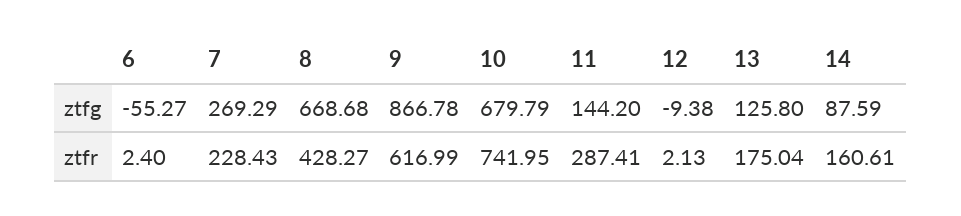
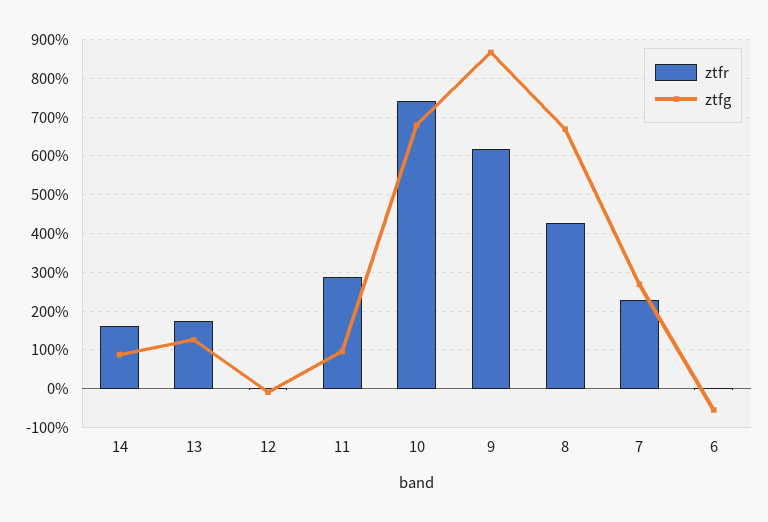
  {
    "ztfg": {
      "6": -55.27,
      "7": 269.29,
      "8": 668.68,
      "9": 866.78,
      "10": 679.79,
-     "11": 144.2,
+     "11": 100,
      "12": -9.38,
      "13": 125.8,
      "14": 87.59
    },
    "ztfr": {
      "6": 2.4,
      "7": 228.43,
      "8": 428.27,
      "9": 616.99,
      "10": 741.95,
      "11": 287.41,
      "12": 2.13,
      "13": 175.04,
      "14": 160.61
    }
  }

